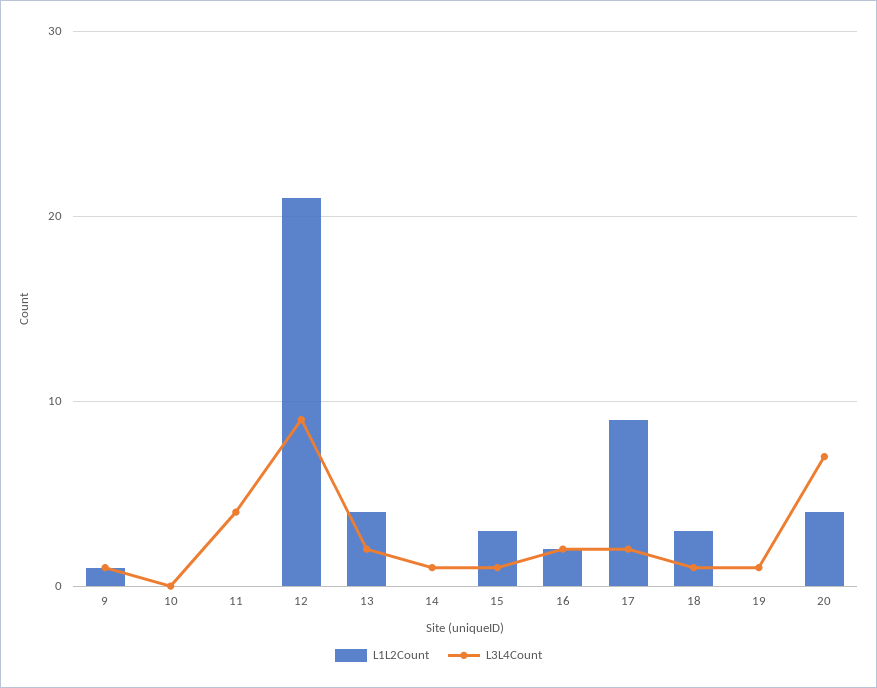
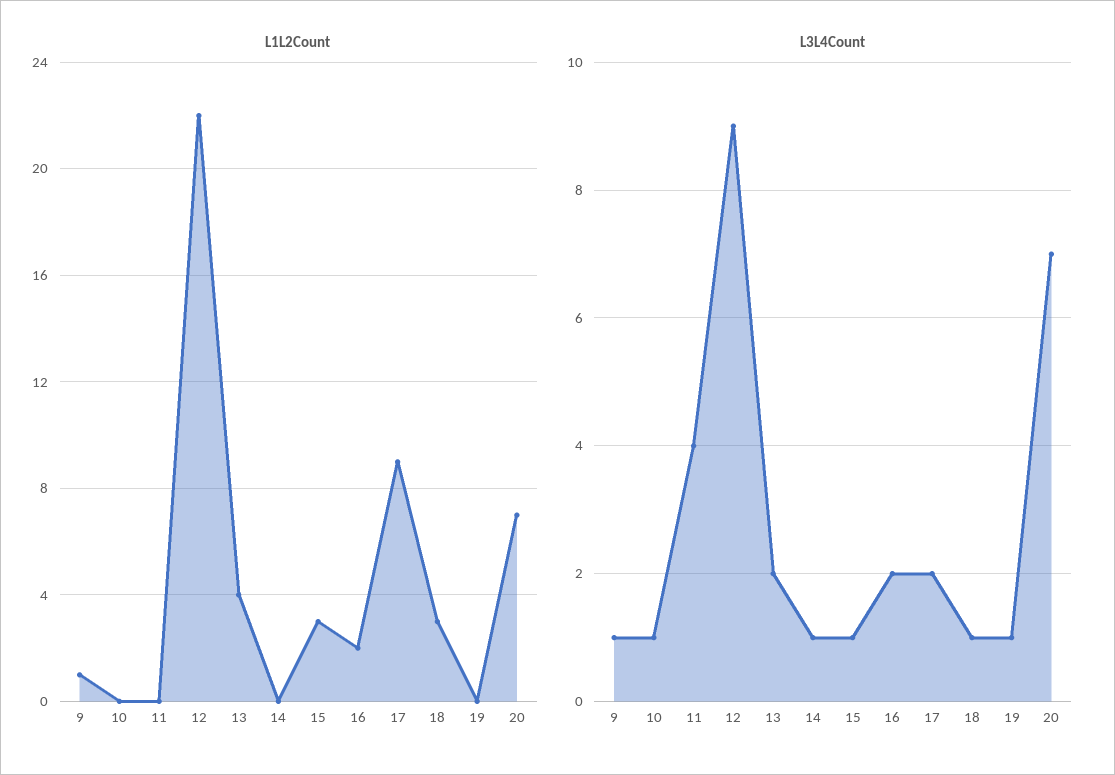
  {
    "L1L2Count": {
      "9": 1,
      "10": 0,
      "11": 0,
-     "12": 21,
+     "12": 22,
      "13": 4,
      "14": 0,
      "15": 3,
      "16": 2,
      "17": 9,
      "18": 3,
      "19": 0,
-     "20": 4
+     "20": 7
    },
    "L3L4Count": {
      "9": 1,
-     "10": 0,
+     "10": 1,
      "11": 4,
      "12": 9,
      "13": 2,
      "14": 1,
      "15": 1,
      "16": 2,
      "17": 2,
      "18": 1,
      "19": 1,
      "20": 7
    }
  }

